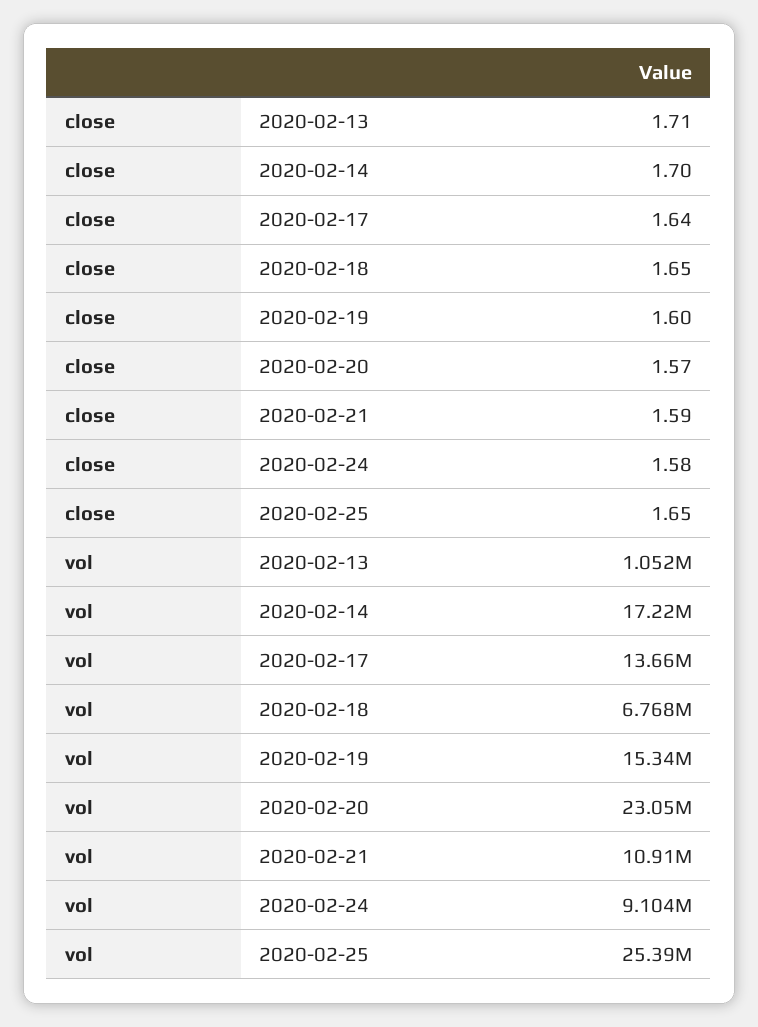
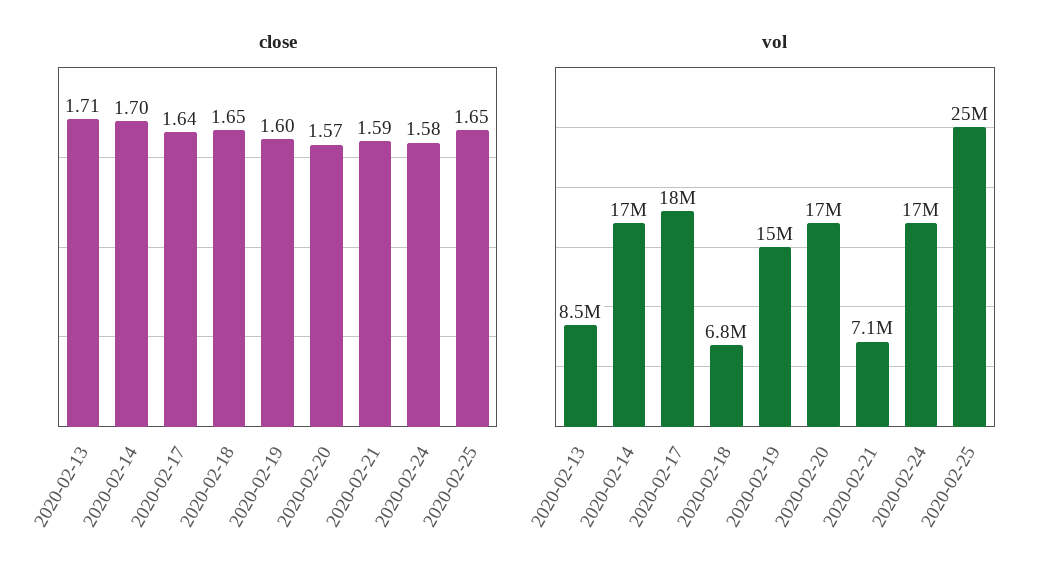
  {
    "close": {
      "2020-02-13": 1.71,
      "2020-02-14": 1.7,
      "2020-02-17": 1.64,
      "2020-02-18": 1.65,
      "2020-02-19": 1.6,
      "2020-02-20": 1.57,
      "2020-02-21": 1.59,
      "2020-02-24": 1.58,
      "2020-02-25": 1.65
    },
    "vol": {
-     "2020-02-13": 1052000,
+     "2020-02-13": 8500000,
      "2020-02-14": 17220000,
-     "2020-02-17": 13660000,
+     "2020-02-17": 18000000,
      "2020-02-18": 6768000,
      "2020-02-19": 15340000,
-     "2020-02-20": 23050000,
+     "2020-02-20": 17000000,
-     "2020-02-21": 10910000,
+     "2020-02-21": 7100000,
-     "2020-02-24": 9104000,
+     "2020-02-24": 17000000,
      "2020-02-25": 25390000
    }
  }

